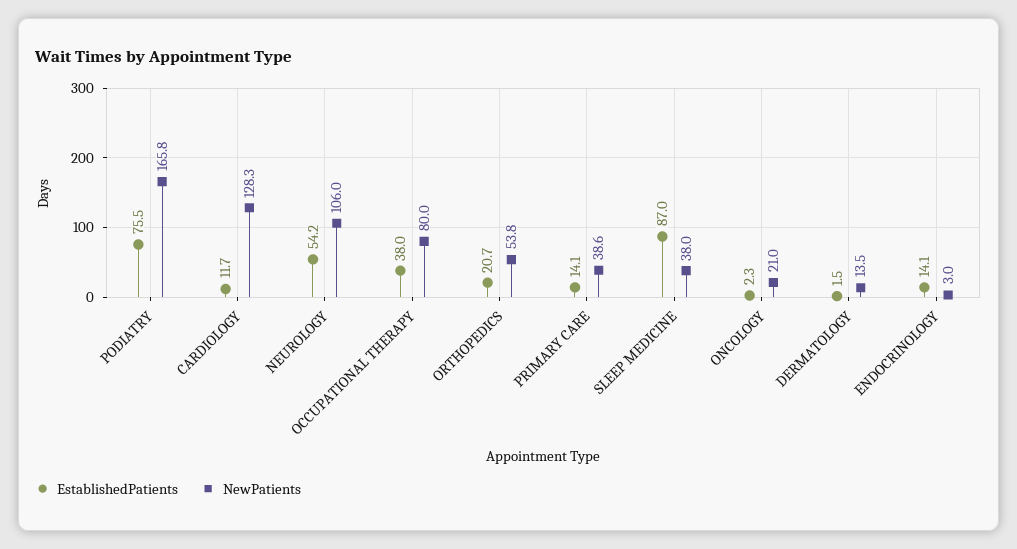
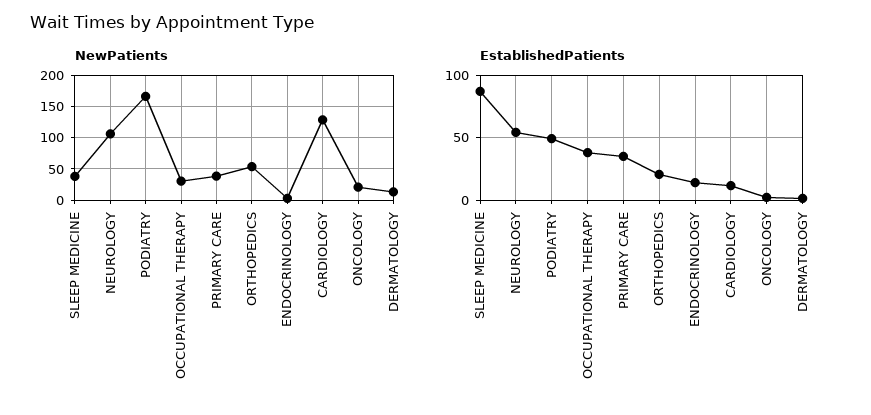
  {
    "EstablishedPatients": {
-     "PODIATRY": 75.5,
+     "PODIATRY": 50,
      "CARDIOLOGY": 11.7,
      "NEUROLOGY": 54.2,
      "OCCUPATIONAL THERAPY": 38,
      "ORTHOPEDICS": 20.7,
-     "PRIMARY CARE": 14.1,
+     "PRIMARY CARE": 35,
      "SLEEP MEDICINE": 87,
      "ONCOLOGY": 2.3,
      "DERMATOLOGY": 1.5,
      "ENDOCRINOLOGY": 14.1
    },
    "NewPatients": {
      "PODIATRY": 165.8,
      "CARDIOLOGY": 128.3,
      "NEUROLOGY": 106,
-     "OCCUPATIONAL THERAPY": 80,
+     "OCCUPATIONAL THERAPY": 30,
      "ORTHOPEDICS": 53.8,
      "PRIMARY CARE": 38.6,
      "SLEEP MEDICINE": 38,
      "ONCOLOGY": 21,
      "DERMATOLOGY": 13.5,
      "ENDOCRINOLOGY": 3
    }
  }

